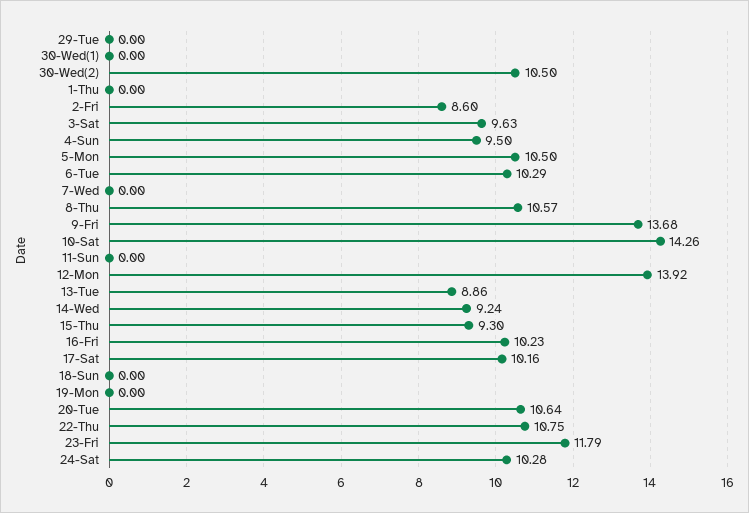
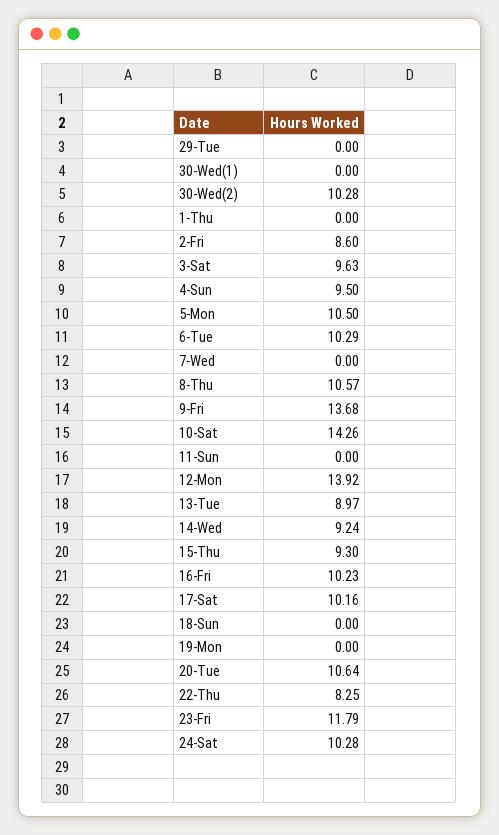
  {
    "29-Tue": 0,
    "30-Wed(1)": 0,
-   "30-Wed(2)": 10.5,
+   "30-Wed(2)": 10.28,
    "1-Thu": 0,
    "2-Fri": 8.6,
    "3-Sat": 9.63,
    "4-Sun": 9.5,
    "5-Mon": 10.5,
    "6-Tue": 10.29,
    "7-Wed": 0,
    "8-Thu": 10.57,
    "9-Fri": 13.68,
    "10-Sat": 14.26,
    "11-Sun": 0,
    "12-Mon": 13.92,
-   "13-Tue": 8.86,
+   "13-Tue": 8.97,
    "14-Wed": 9.24,
    "15-Thu": 9.3,
    "16-Fri": 10.23,
    "17-Sat": 10.16,
    "18-Sun": 0,
    "19-Mon": 0,
    "20-Tue": 10.64,
-   "22-Thu": 10.75,
+   "22-Thu": 8.25,
    "23-Fri": 11.79,
    "24-Sat": 10.28
  }

